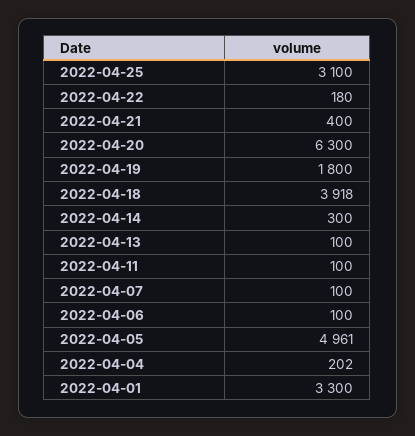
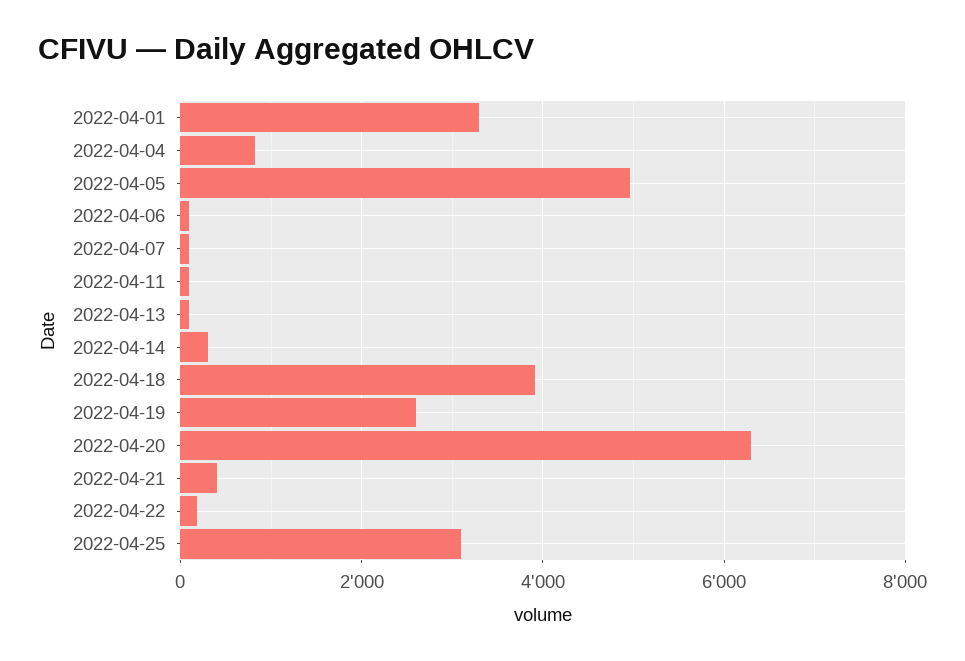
  {
    "2022-04-25": 3100,
    "2022-04-22": 180,
    "2022-04-21": 400,
    "2022-04-20": 6300,
-   "2022-04-19": 1800,
+   "2022-04-19": 2600,
    "2022-04-18": 3918,
    "2022-04-14": 300,
    "2022-04-13": 100,
    "2022-04-11": 100,
    "2022-04-07": 100,
    "2022-04-06": 100,
    "2022-04-05": 4961,
-   "2022-04-04": 202,
+   "2022-04-04": 800,
    "2022-04-01": 3300
  }

